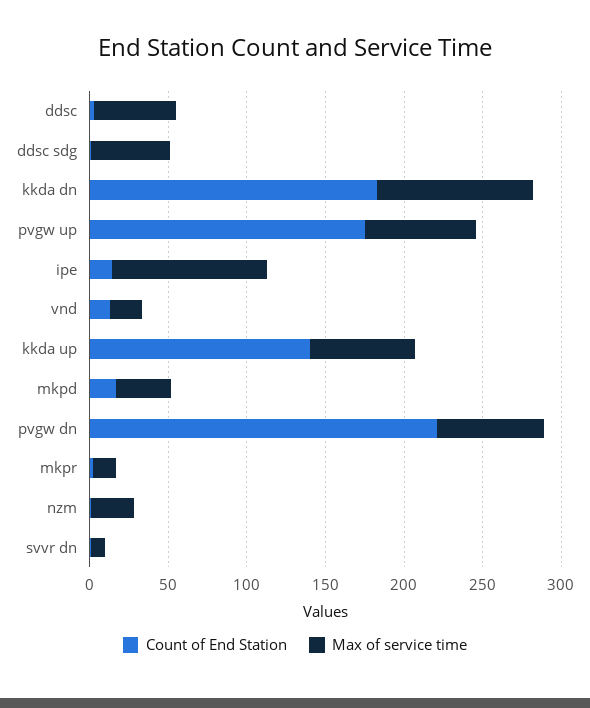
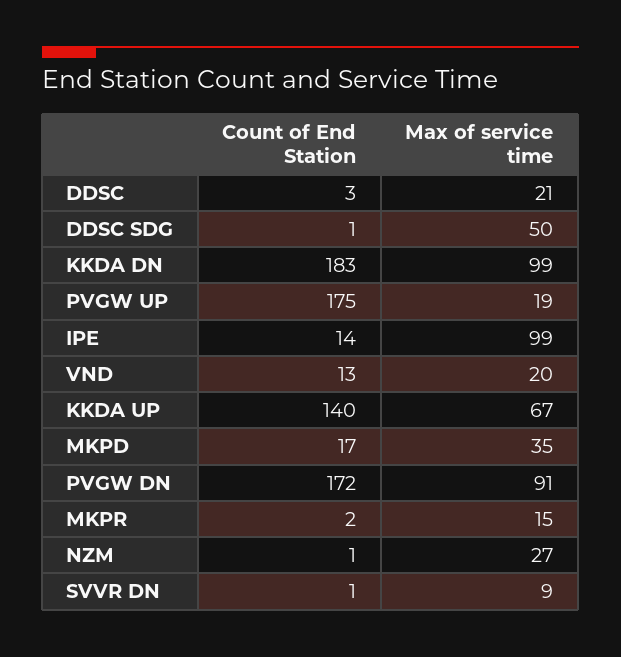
  {
    "Count of End Station": {
      "ddsc": 3,
      "ddsc sdg": 1,
      "kkda dn": 183,
      "pvgw up": 175,
      "ipe": 14,
      "vnd": 13,
      "kkda up": 140,
      "mkpd": 17,
-     "pvgw dn": 220,
+     "pvgw dn": 172,
      "mkpr": 2,
      "nzm": 1,
      "svvr dn": 1
    },
    "Max of service time": {
-     "ddsc": 50,
+     "ddsc": 21,
      "ddsc sdg": 50,
      "kkda dn": 99,
-     "pvgw up": 70,
+     "pvgw up": 19,
      "ipe": 99,
      "vnd": 20,
      "kkda up": 67,
      "mkpd": 35,
-     "pvgw dn": 70,
+     "pvgw dn": 91,
      "mkpr": 15,
      "nzm": 27,
      "svvr dn": 9
    }
  }

